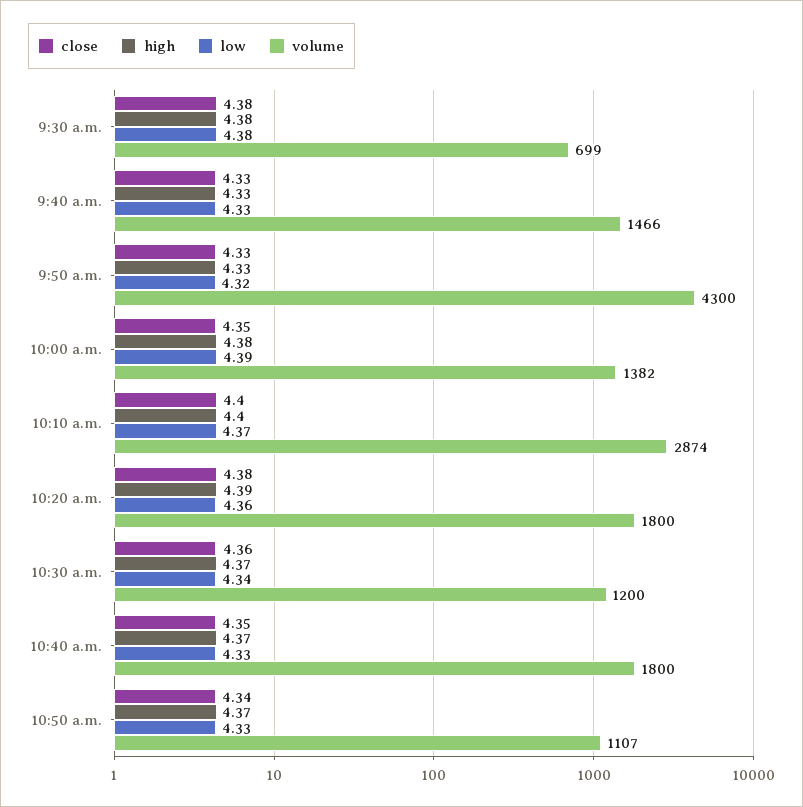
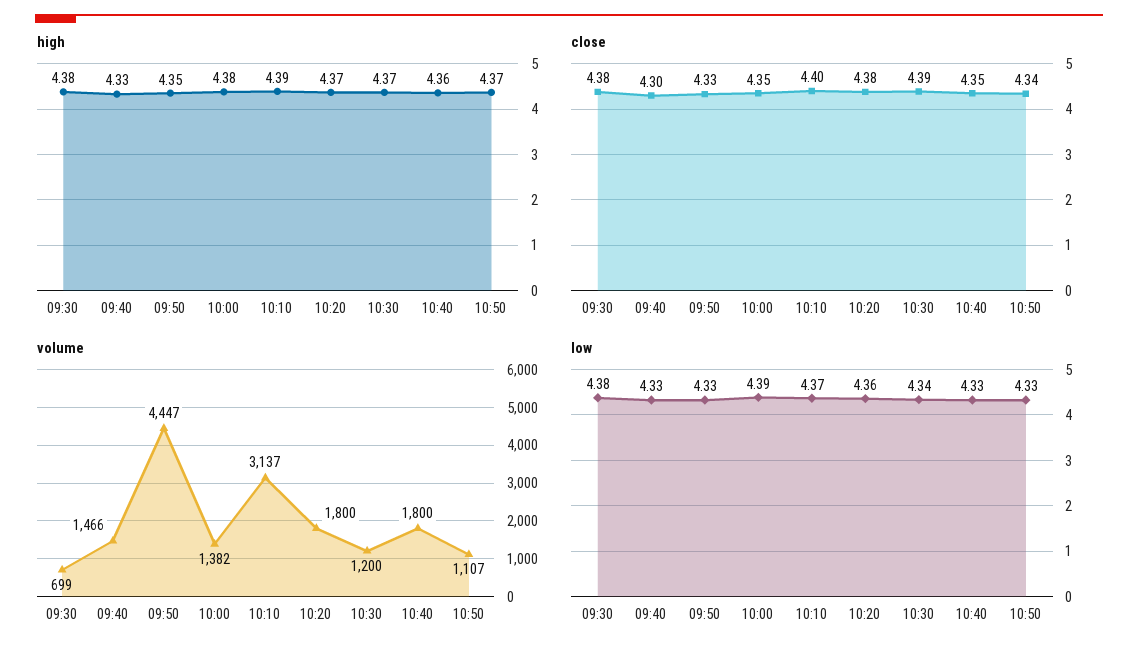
  {
    "close": {
      "9:30 a.m.": 4.38,
-     "9:40 a.m.": 4.33,
+     "9:40 a.m.": 4.3,
      "9:50 a.m.": 4.33,
      "10:00 a.m.": 4.35,
      "10:10 a.m.": 4.4,
      "10:20 a.m.": 4.38,
-     "10:30 a.m.": 4.36,
+     "10:30 a.m.": 4.39,
      "10:40 a.m.": 4.35,
      "10:50 a.m.": 4.34
    },
    "high": {
      "9:30 a.m.": 4.38,
      "9:40 a.m.": 4.33,
-     "9:50 a.m.": 4.33,
+     "9:50 a.m.": 4.35,
      "10:00 a.m.": 4.38,
-     "10:10 a.m.": 4.4,
+     "10:10 a.m.": 4.39,
-     "10:20 a.m.": 4.39,
+     "10:20 a.m.": 4.37,
      "10:30 a.m.": 4.37,
-     "10:40 a.m.": 4.37,
+     "10:40 a.m.": 4.36,
      "10:50 a.m.": 4.37
    },
    "low": {
      "9:30 a.m.": 4.38,
      "9:40 a.m.": 4.33,
-     "9:50 a.m.": 4.32,
+     "9:50 a.m.": 4.33,
      "10:00 a.m.": 4.39,
      "10:10 a.m.": 4.37,
      "10:20 a.m.": 4.36,
      "10:30 a.m.": 4.34,
      "10:40 a.m.": 4.33,
      "10:50 a.m.": 4.33
    },
    "volume": {
      "9:30 a.m.": 699,
      "9:40 a.m.": 1466,
-     "9:50 a.m.": 4300,
+     "9:50 a.m.": 4447,
      "10:00 a.m.": 1382,
-     "10:10 a.m.": 2874,
+     "10:10 a.m.": 3137,
      "10:20 a.m.": 1800,
      "10:30 a.m.": 1200,
      "10:40 a.m.": 1800,
      "10:50 a.m.": 1107
    }
  }

